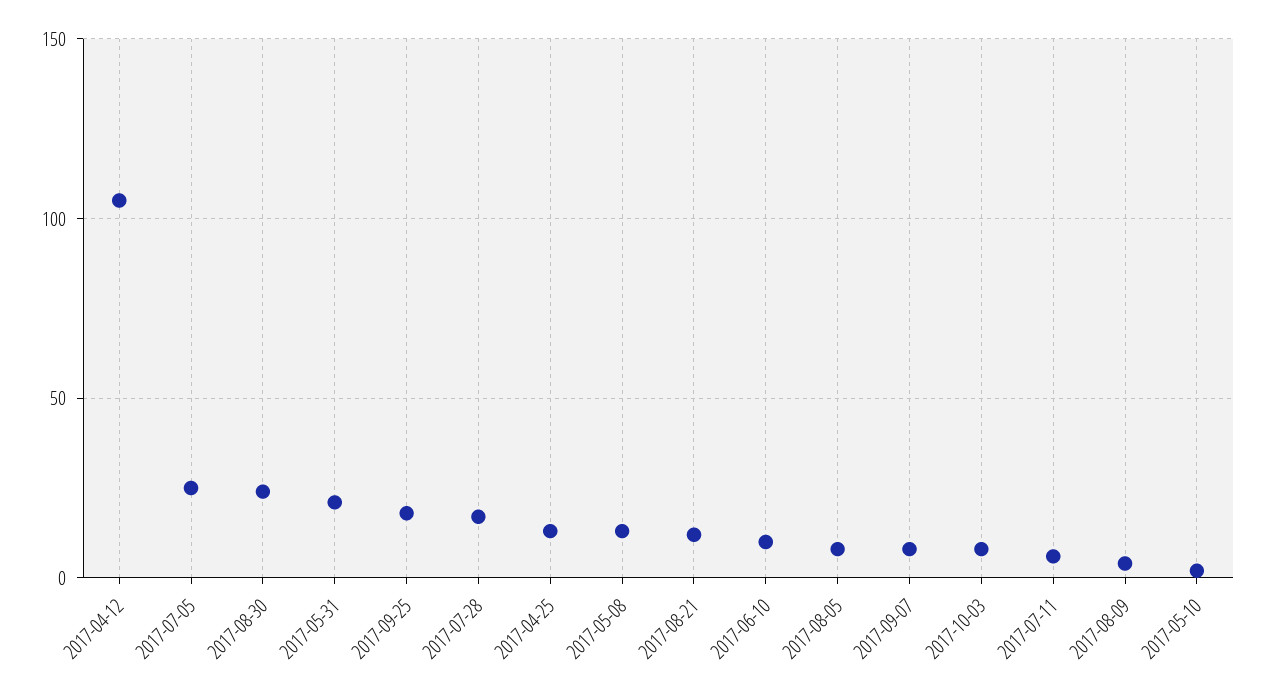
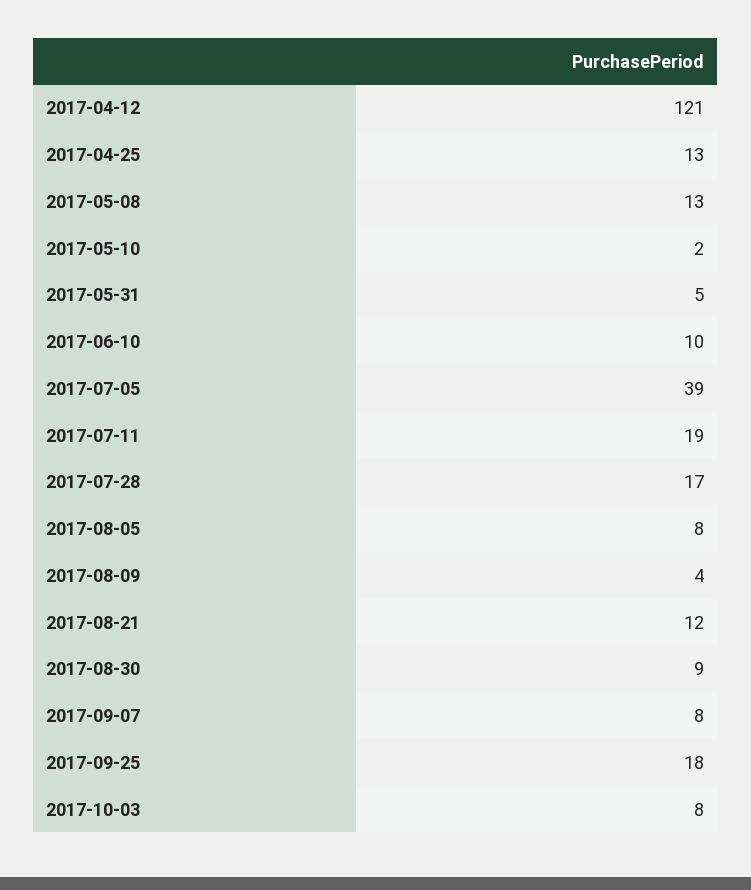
  {
-   "2017-04-12": 105,
+   "2017-04-12": 121,
-   "2017-07-05": 25,
+   "2017-07-05": 39,
-   "2017-08-30": 25,
+   "2017-08-30": 9,
-   "2017-05-31": 20,
+   "2017-05-31": 5,
    "2017-09-25": 18,
    "2017-07-28": 17,
    "2017-04-25": 13,
    "2017-05-08": 13,
    "2017-08-21": 12,
    "2017-06-10": 10,
    "2017-08-05": 8,
    "2017-09-07": 8,
    "2017-10-03": 8,
-   "2017-07-11": 5,
+   "2017-07-11": 19,
    "2017-08-09": 4,
    "2017-05-10": 2
  }

